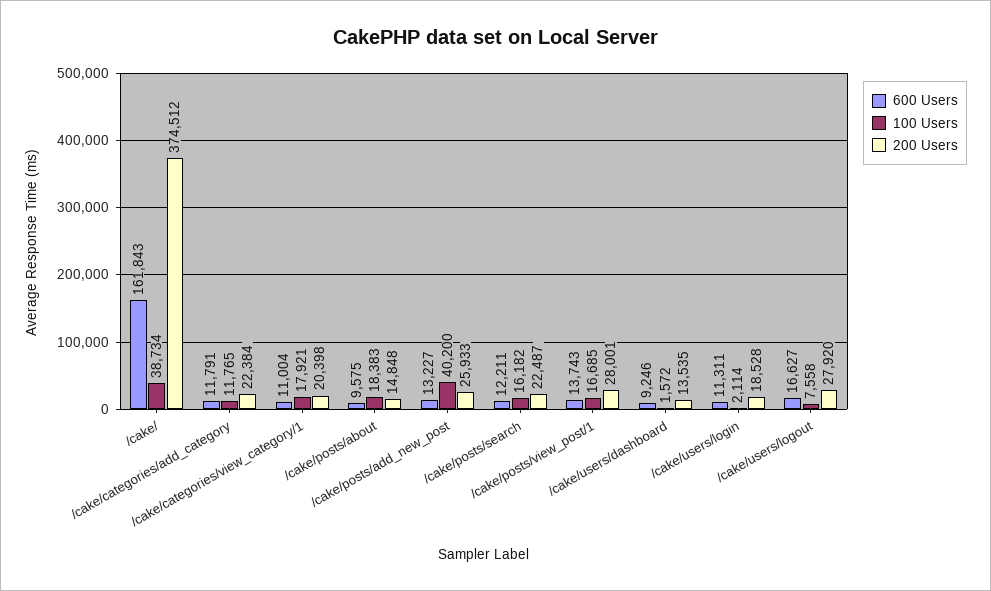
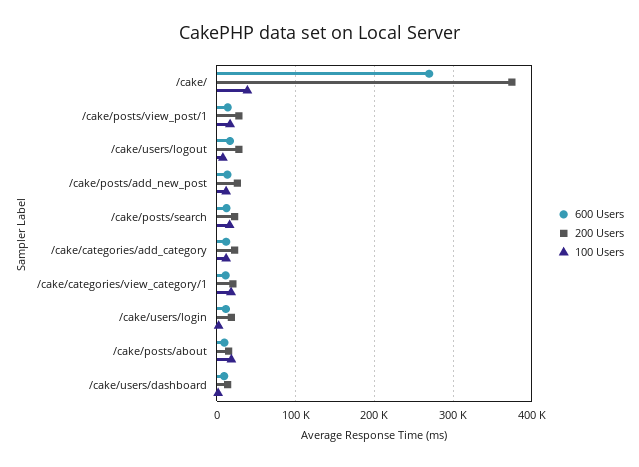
  {
    "600 Users": {
-     "/cake/": 161843,
+     "/cake/": 270000,
      "/cake/categories/add_category": 11791,
      "/cake/categories/view_category/1": 11004,
      "/cake/posts/about": 9575,
      "/cake/posts/add_new_post": 13227,
      "/cake/posts/search": 12211,
      "/cake/posts/view_post/1": 13743,
      "/cake/users/dashboard": 9246,
      "/cake/users/login": 11311,
      "/cake/users/logout": 16627
    },
    "100 Users": {
      "/cake/": 38734,
      "/cake/categories/add_category": 11765,
      "/cake/categories/view_category/1": 17921,
      "/cake/posts/about": 18383,
-     "/cake/posts/add_new_post": 40200,
+     "/cake/posts/add_new_post": 10000,
      "/cake/posts/search": 16182,
      "/cake/posts/view_post/1": 16685,
      "/cake/users/dashboard": 1572,
      "/cake/users/login": 2114,
      "/cake/users/logout": 7558
    },
    "200 Users": {
      "/cake/": 374512,
      "/cake/categories/add_category": 22384,
      "/cake/categories/view_category/1": 20398,
      "/cake/posts/about": 14848,
      "/cake/posts/add_new_post": 25933,
      "/cake/posts/search": 22487,
      "/cake/posts/view_post/1": 28001,
      "/cake/users/dashboard": 13535,
      "/cake/users/login": 18528,
      "/cake/users/logout": 27920
    }
  }

